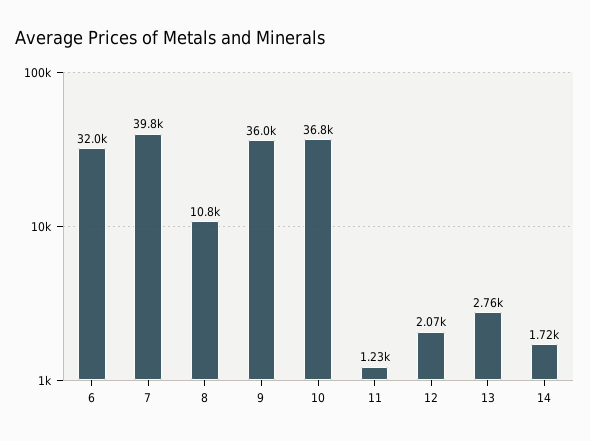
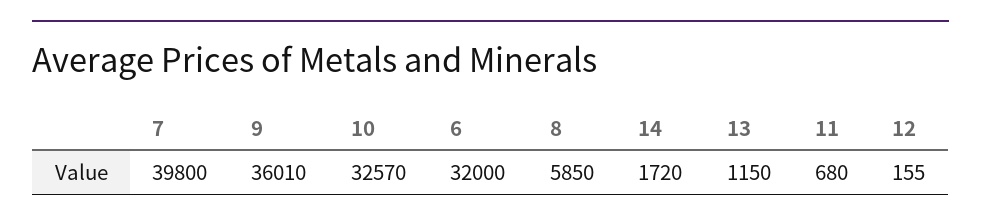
  {
    "6": 32000,
    "7": 39800,
-   "8": 10800,
+   "8": 5850,
    "9": 36010,
-   "10": 36800,
+   "10": 32570,
-   "11": 1230,
+   "11": 680,
-   "12": 2070,
+   "12": 155,
-   "13": 2760,
+   "13": 1150,
    "14": 1720
  }

